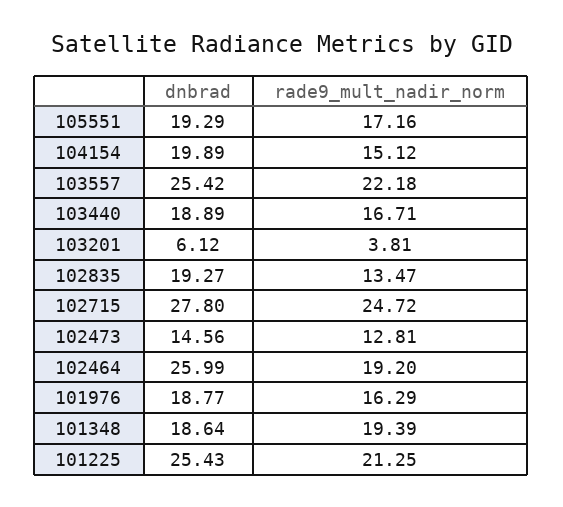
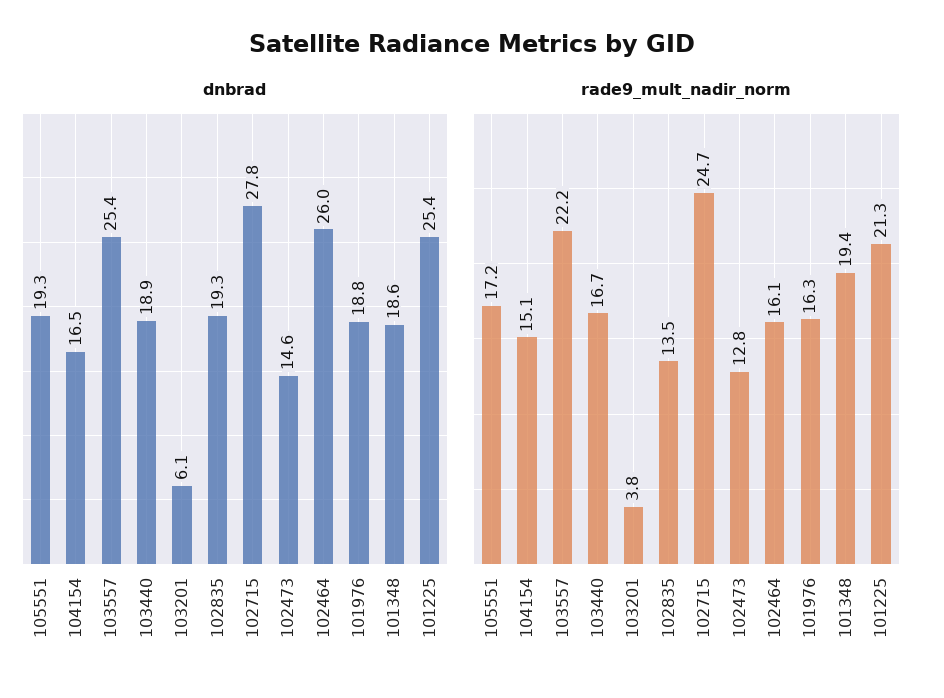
  {
    "dnbrad": {
      "105551": 19.29,
-     "104154": 19.89,
+     "104154": 16.5,
      "103557": 25.42,
      "103440": 18.89,
      "103201": 6.12,
      "102835": 19.27,
      "102715": 27.8,
      "102473": 14.56,
      "102464": 25.99,
      "101976": 18.77,
      "101348": 18.64,
      "101225": 25.43
    },
    "rade9_mult_nadir_norm": {
      "105551": 17.16,
      "104154": 15.12,
      "103557": 22.18,
      "103440": 16.71,
      "103201": 3.81,
      "102835": 13.47,
      "102715": 24.72,
      "102473": 12.81,
-     "102464": 19.2,
+     "102464": 16.1,
      "101976": 16.29,
      "101348": 19.39,
      "101225": 21.25
    }
  }

